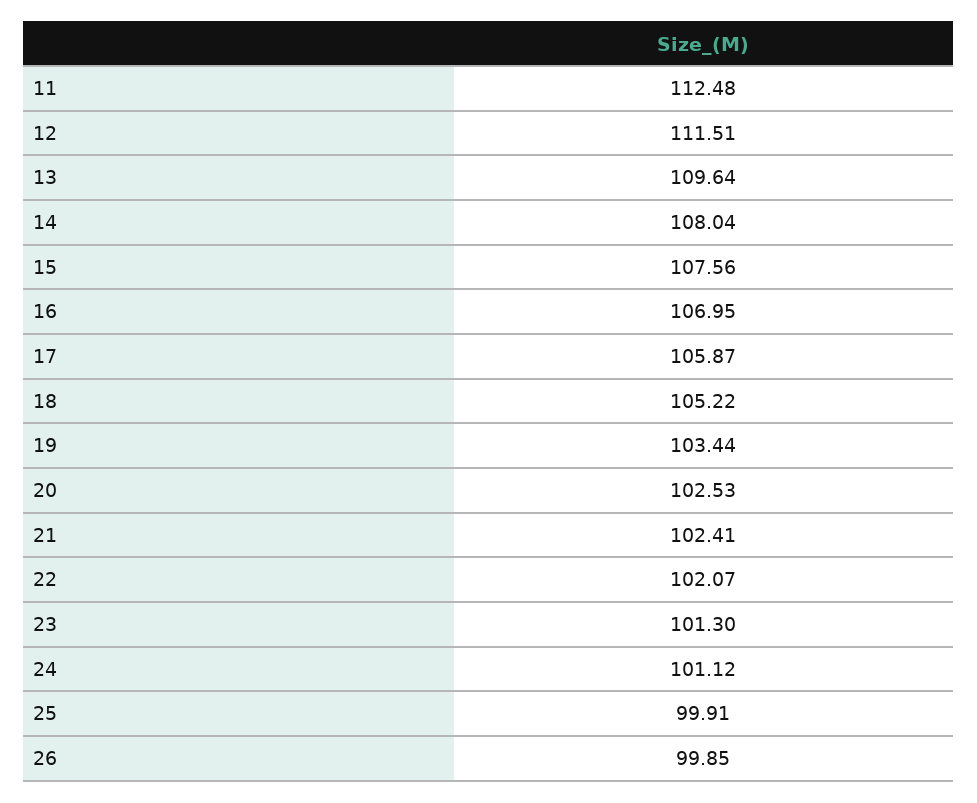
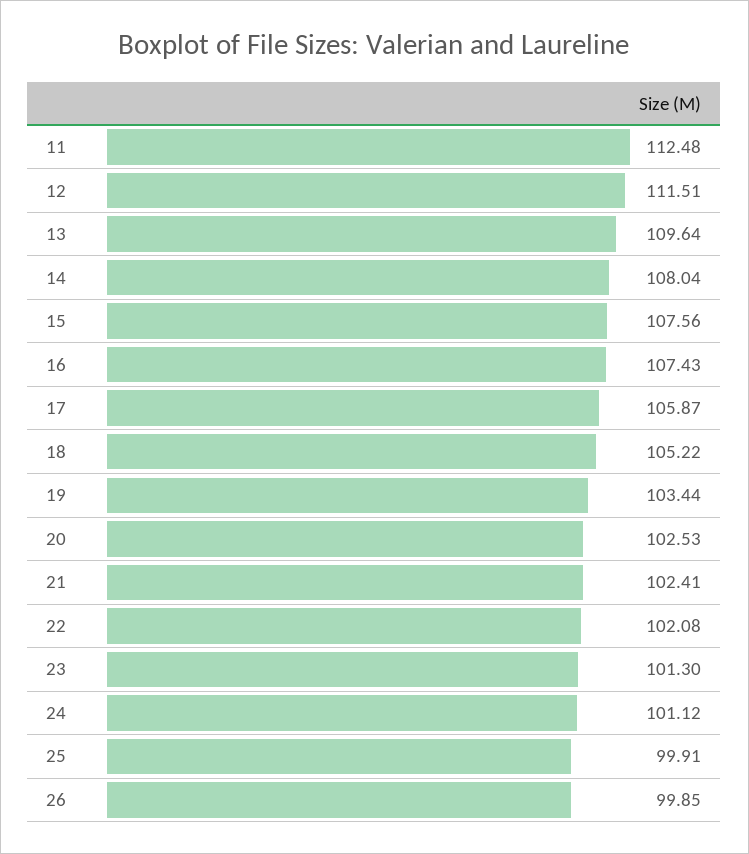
  {
    "11": 112.48,
    "12": 111.51,
    "13": 109.64,
    "14": 108.04,
    "15": 107.56,
-   "16": 106.95,
+   "16": 107.43,
    "17": 105.87,
    "18": 105.22,
    "19": 103.44,
    "20": 102.53,
    "21": 102.41,
-   "22": 102.07,
+   "22": 102.08,
    "23": 101.3,
    "24": 101.12,
    "25": 99.91,
    "26": 99.85
  }

